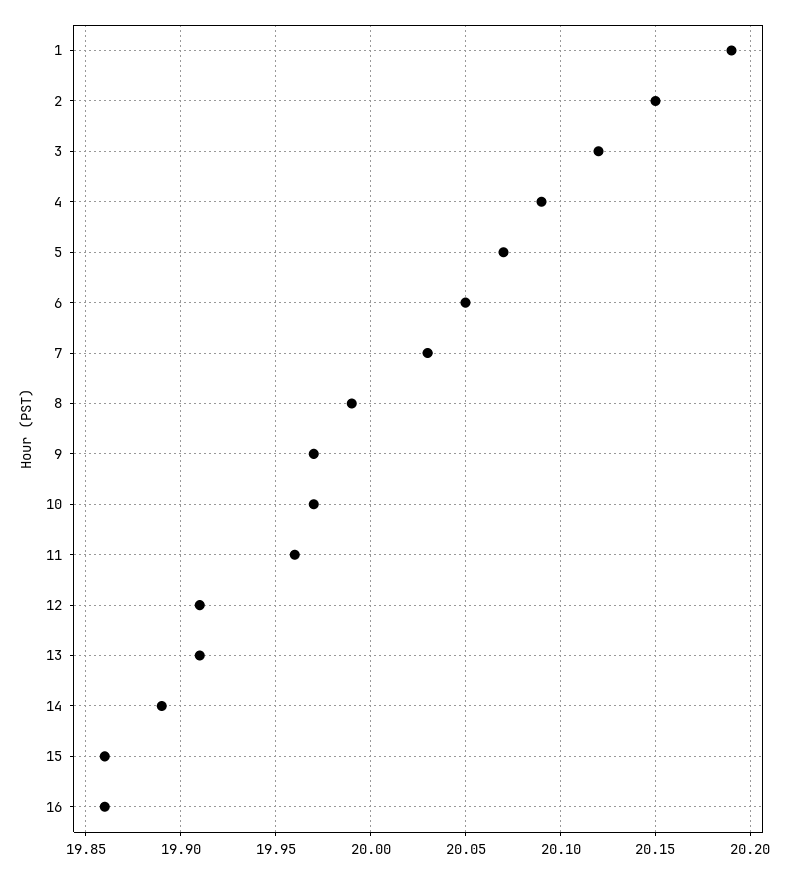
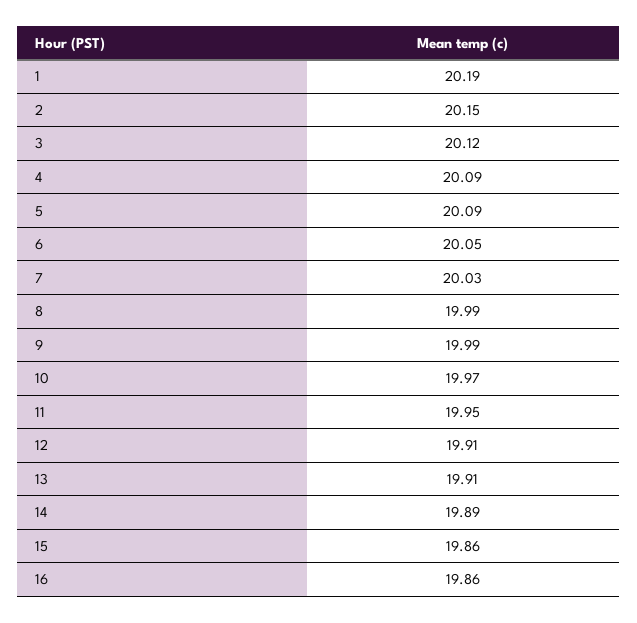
  {
    "1": 20.19,
    "2": 20.15,
    "3": 20.12,
    "4": 20.09,
-   "5": 20.07,
+   "5": 20.09,
    "6": 20.05,
    "7": 20.03,
    "8": 19.99,
-   "9": 19.97,
+   "9": 19.99,
    "10": 19.97,
-   "11": 19.96,
+   "11": 19.95,
    "12": 19.91,
    "13": 19.91,
    "14": 19.89,
    "15": 19.86,
    "16": 19.86
  }

